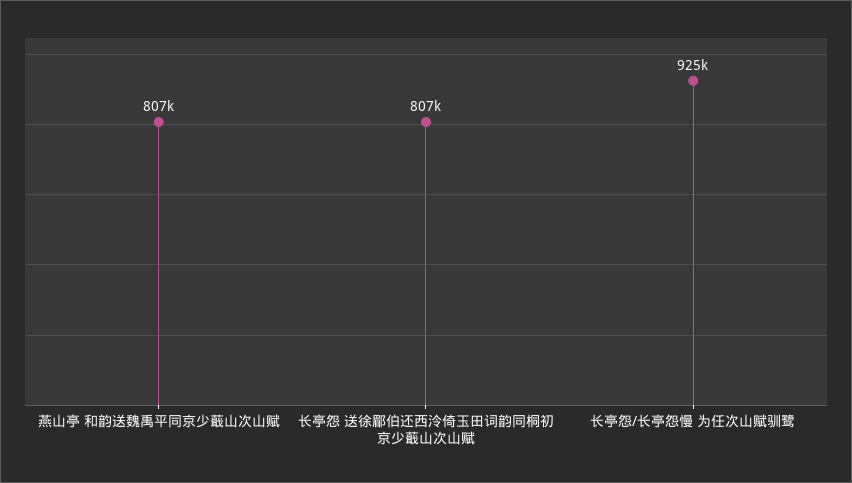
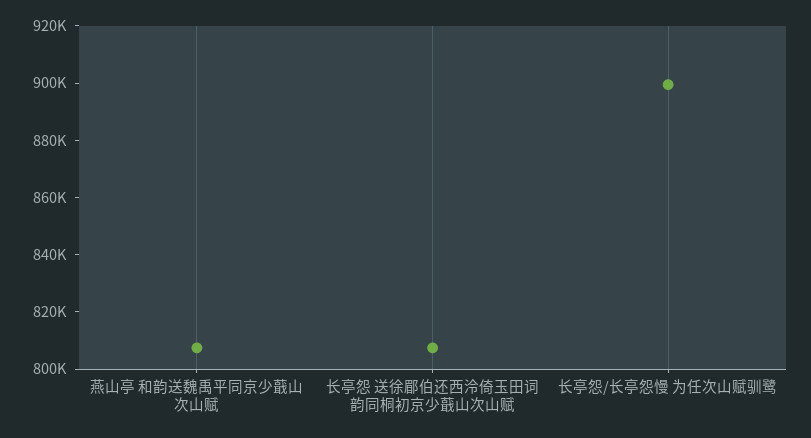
  {
    "燕山亭 和韵送魏禹平同京少蕺山次山赋": 807000,
    "长亭怨 送徐郿伯还西泠倚玉田词韵同桐初京少蕺山次山赋": 807000,
-   "长亭怨/长亭怨慢 为任次山赋驯鹭": 925000
+   "长亭怨/长亭怨慢 为任次山赋驯鹭": 900000
  }

